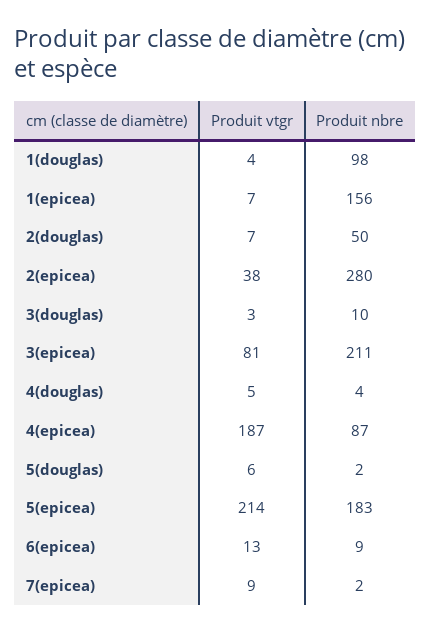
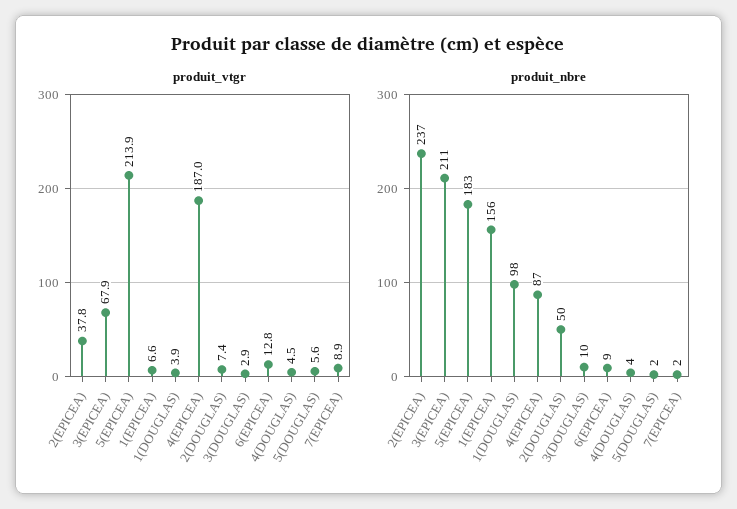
  {
    "Produit vtgr": {
      "1(douglas)": 3.9,
      "1(epicea)": 6.6,
      "2(douglas)": 7.4,
      "2(epicea)": 37.8,
      "3(douglas)": 2.9,
-     "3(epicea)": 81,
+     "3(epicea)": 67.9,
      "4(douglas)": 4.5,
      "4(epicea)": 187,
      "5(douglas)": 5.6,
      "5(epicea)": 213.9,
      "6(epicea)": 12.8,
      "7(epicea)": 8.9
    },
    "Produit nbre": {
      "1(douglas)": 98,
      "1(epicea)": 156,
      "2(douglas)": 50,
-     "2(epicea)": 280,
+     "2(epicea)": 237,
      "3(douglas)": 10,
      "3(epicea)": 211,
      "4(douglas)": 4,
      "4(epicea)": 87,
      "5(douglas)": 2,
      "5(epicea)": 183,
      "6(epicea)": 9,
      "7(epicea)": 2
    }
  }

